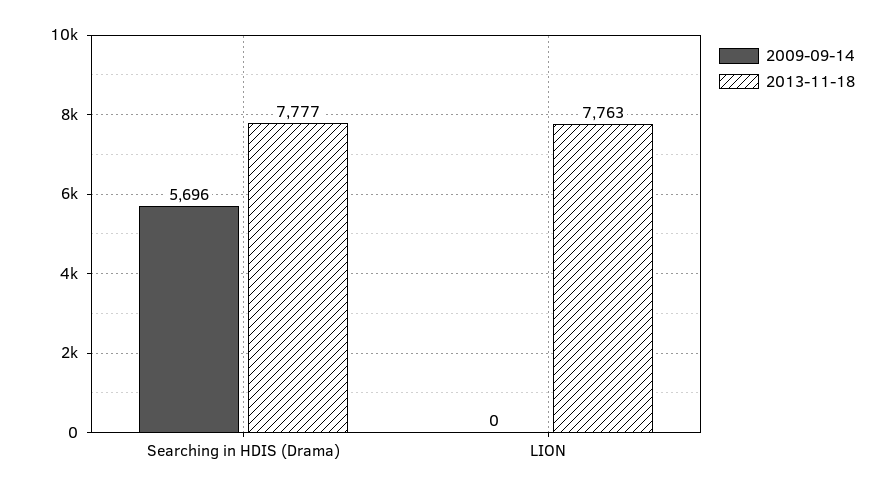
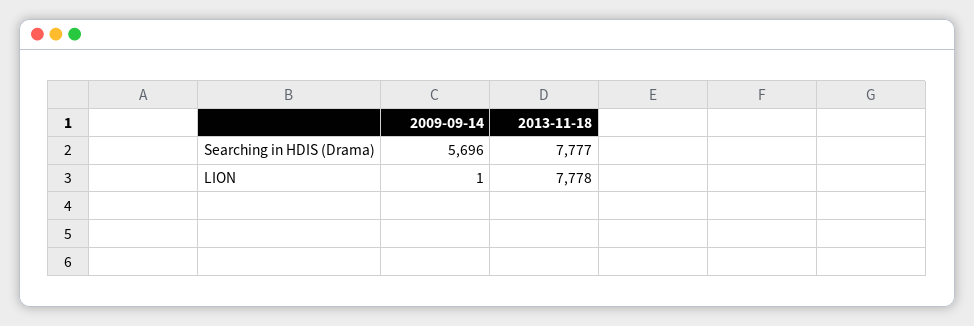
  {
    "2009-09-14": {
      "Searching in HDIS (Drama)": 5696,
-     "LION": 0
+     "LION": 1
    },
    "2013-11-18": {
      "Searching in HDIS (Drama)": 7777,
-     "LION": 7763
+     "LION": 7778
    }
  }

